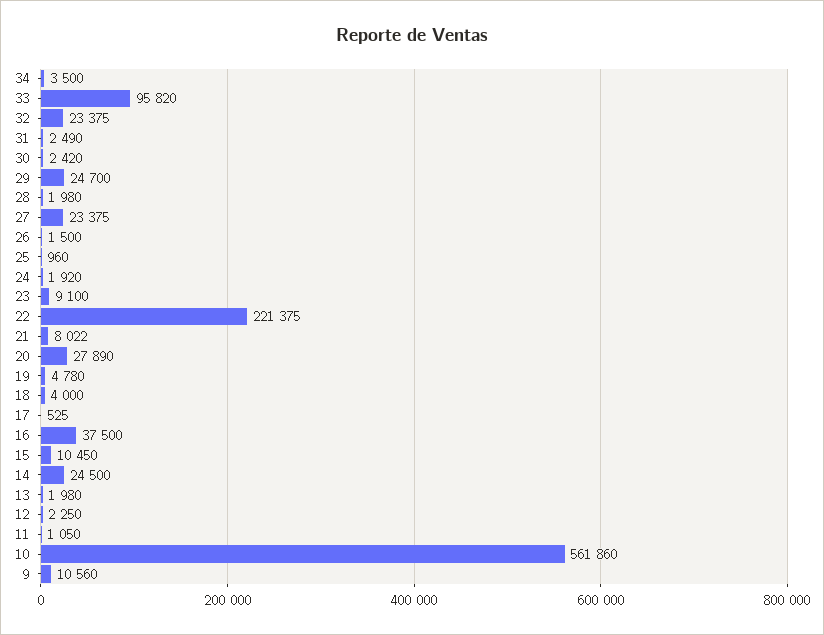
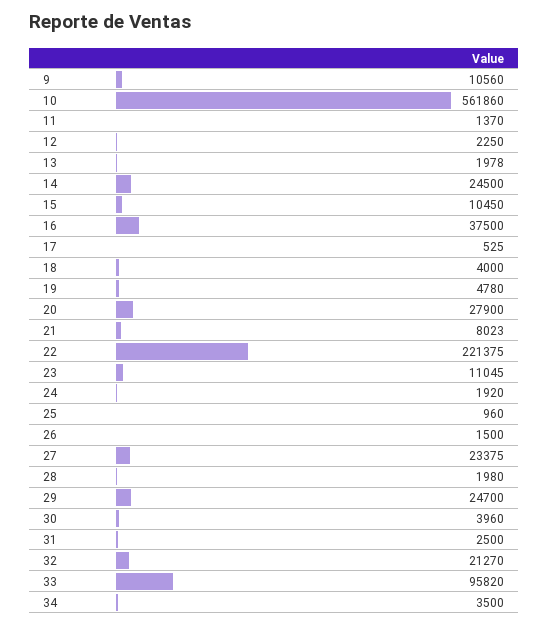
  {
    "34": 3500,
    "33": 95820,
-   "32": 23375,
+   "32": 21270,
-   "31": 2490,
+   "31": 2500,
-   "30": 2420,
+   "30": 3960,
    "29": 24700,
    "28": 1980,
    "27": 23375,
    "26": 1500,
    "25": 960,
    "24": 1920,
-   "23": 9100,
+   "23": 11045,
    "22": 221375,
-   "21": 8022,
+   "21": 8023,
-   "20": 27890,
+   "20": 27900,
    "19": 4780,
    "18": 4000,
    "17": 525,
    "16": 37500,
    "15": 10450,
    "14": 24500,
-   "13": 1980,
+   "13": 1978,
    "12": 2250,
-   "11": 1050,
+   "11": 1370,
    "10": 561860,
    "9": 10560
  }

